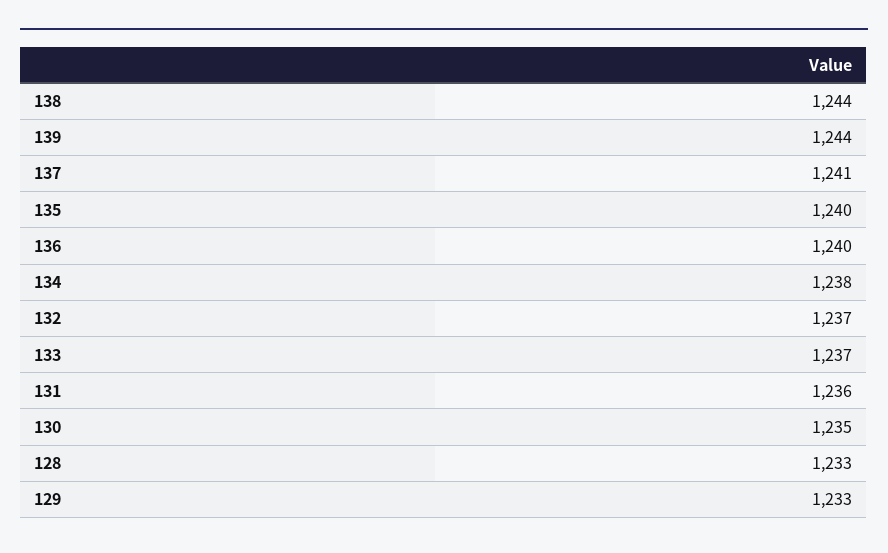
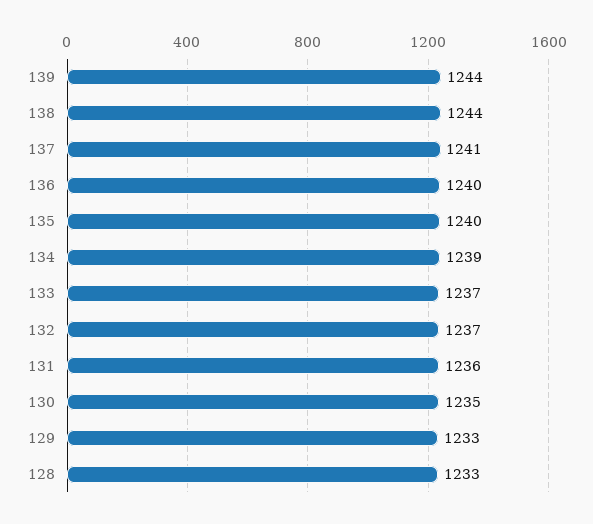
  {
    "138": 1244,
    "139": 1244,
    "137": 1241,
    "135": 1240,
    "136": 1240,
-   "134": 1238,
+   "134": 1239,
    "132": 1237,
    "133": 1237,
    "131": 1236,
    "130": 1235,
    "128": 1233,
    "129": 1233
  }

